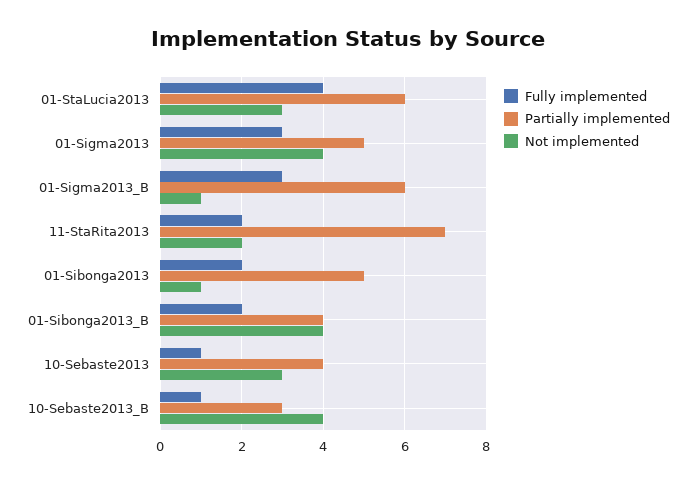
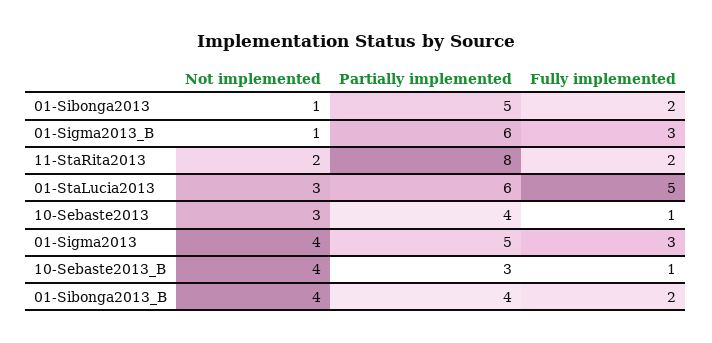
  {
    "Fully implemented": {
-     "01-StaLucia2013": 4,
+     "01-StaLucia2013": 5,
      "01-Sigma2013": 3,
      "01-Sigma2013_B": 3,
      "11-StaRita2013": 2,
      "01-Sibonga2013": 2,
      "01-Sibonga2013_B": 2,
      "10-Sebaste2013": 1,
      "10-Sebaste2013_B": 1
    },
    "Partially implemented": {
      "01-StaLucia2013": 6,
      "01-Sigma2013": 5,
      "01-Sigma2013_B": 6,
-     "11-StaRita2013": 7,
+     "11-StaRita2013": 8,
      "01-Sibonga2013": 5,
      "01-Sibonga2013_B": 4,
      "10-Sebaste2013": 4,
      "10-Sebaste2013_B": 3
    },
    "Not implemented": {
      "01-StaLucia2013": 3,
      "01-Sigma2013": 4,
      "01-Sigma2013_B": 1,
      "11-StaRita2013": 2,
      "01-Sibonga2013": 1,
      "01-Sibonga2013_B": 4,
      "10-Sebaste2013": 3,
      "10-Sebaste2013_B": 4
    }
  }

